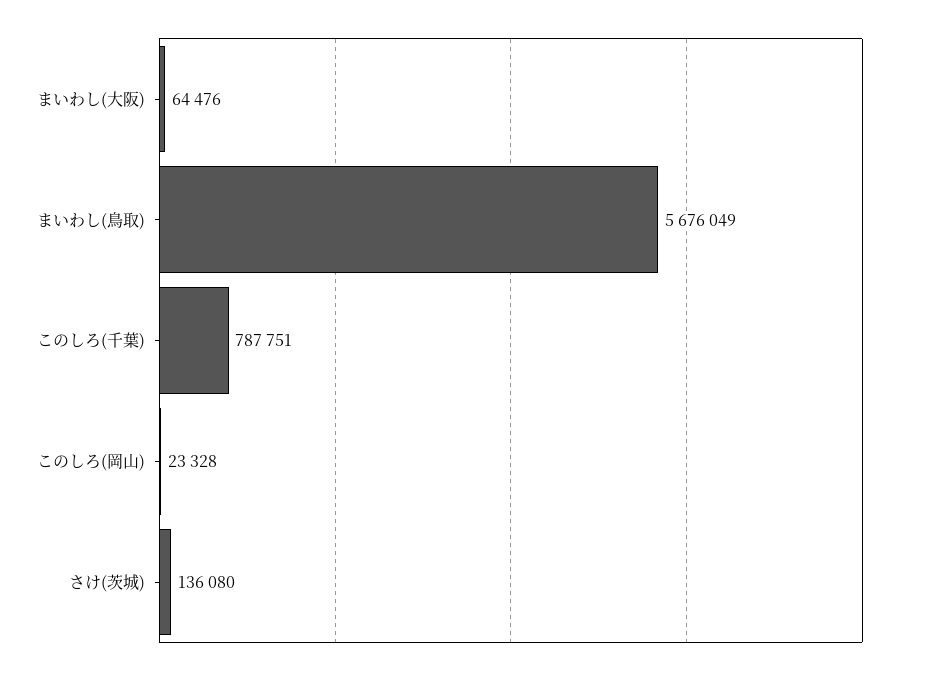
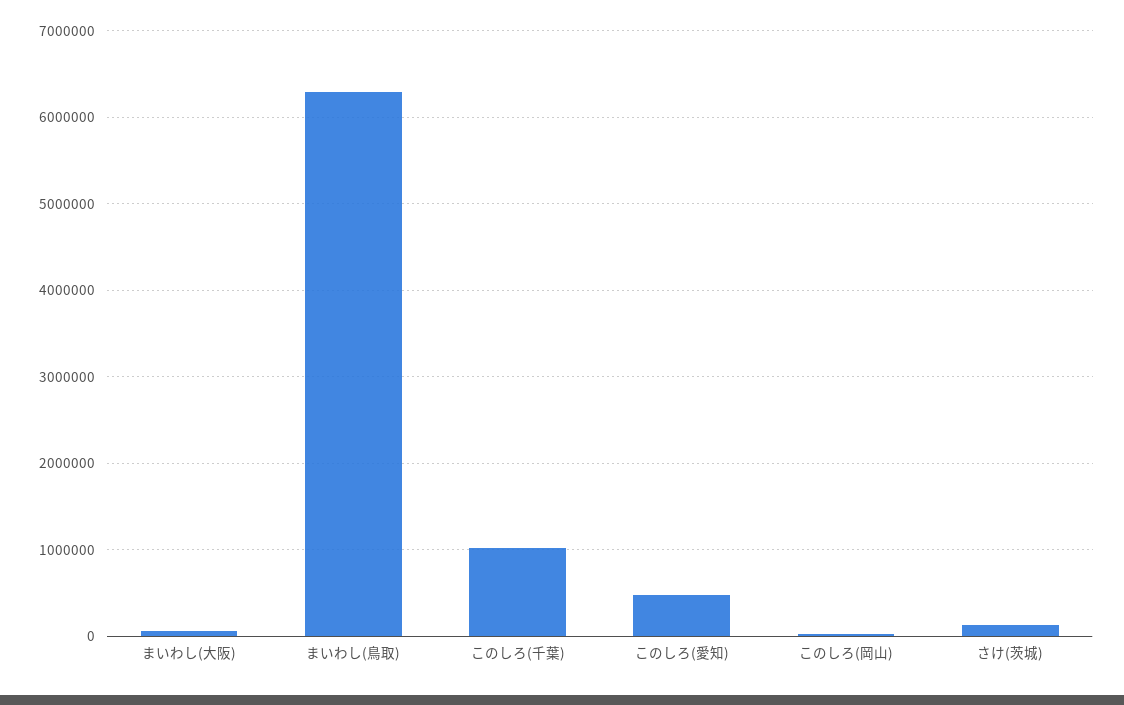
  {
    "まいわし(大阪)": 64476,
-   "まいわし(鳥取)": 5676049,
+   "まいわし(鳥取)": 6300000,
-   "このしろ(千葉)": 787751,
+   "このしろ(千葉)": 1000000,
    "このしろ(岡山)": 23328,
-   "さけ(茨城)": 136080
+   "さけ(茨城)": 136080,
+   "このしろ(愛知)": 500000
  }

